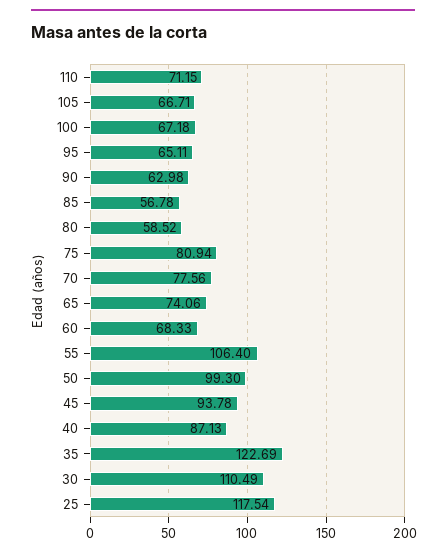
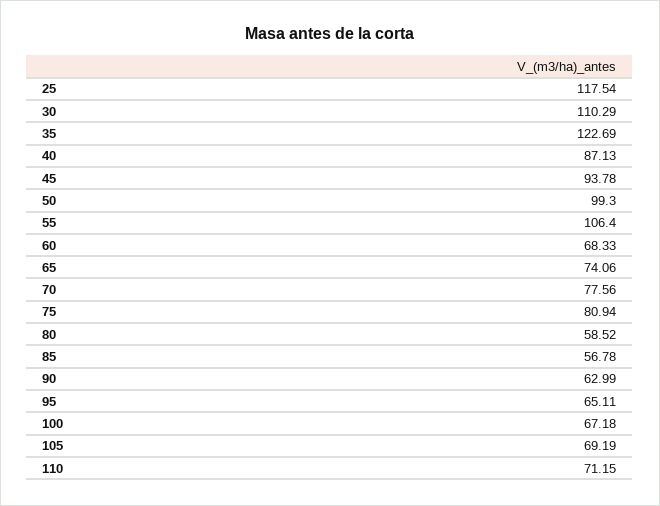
  {
    "110": 71.15,
-   "105": 66.71,
+   "105": 69.19,
    "100": 67.18,
    "95": 65.11,
-   "90": 62.98,
+   "90": 62.99,
    "85": 56.78,
    "80": 58.52,
    "75": 80.94,
    "70": 77.56,
    "65": 74.06,
    "60": 68.33,
    "55": 106.4,
    "50": 99.3,
    "45": 93.78,
    "40": 87.13,
    "35": 122.69,
-   "30": 110.49,
+   "30": 110.29,
    "25": 117.54
  }

